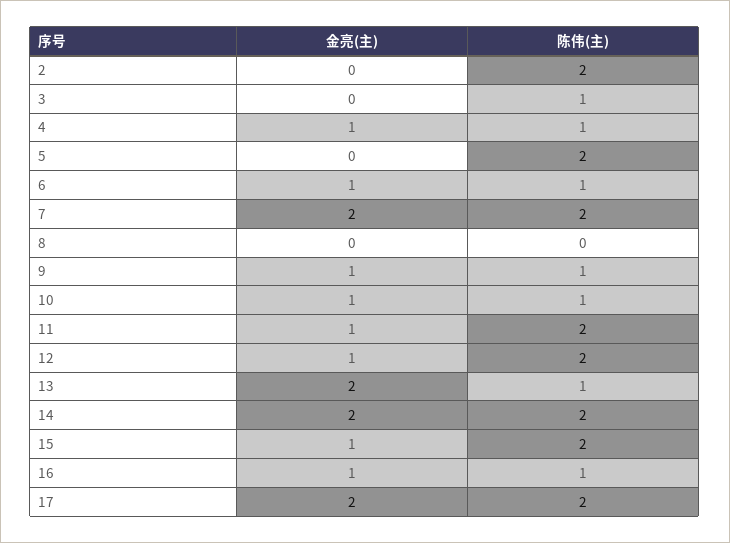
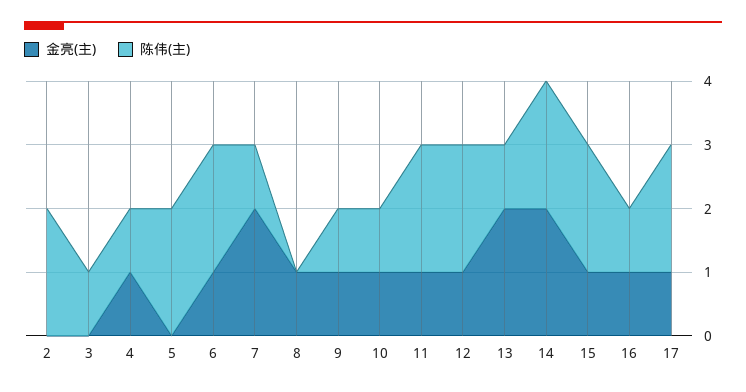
  {
    "金亮(主)": {
      "2": 0,
      "3": 0,
      "4": 1,
      "5": 0,
      "6": 1,
      "7": 2,
-     "8": 0,
+     "8": 1,
      "9": 1,
      "10": 1,
      "11": 1,
      "12": 1,
      "13": 2,
      "14": 2,
      "15": 1,
      "16": 1,
-     "17": 2
+     "17": 1
    },
    "陈伟(主)": {
      "2": 2,
      "3": 1,
      "4": 1,
      "5": 2,
-     "6": 1,
+     "6": 2,
-     "7": 2,
+     "7": 1,
      "8": 0,
      "9": 1,
      "10": 1,
      "11": 2,
      "12": 2,
      "13": 1,
      "14": 2,
      "15": 2,
      "16": 1,
      "17": 2
    }
  }

